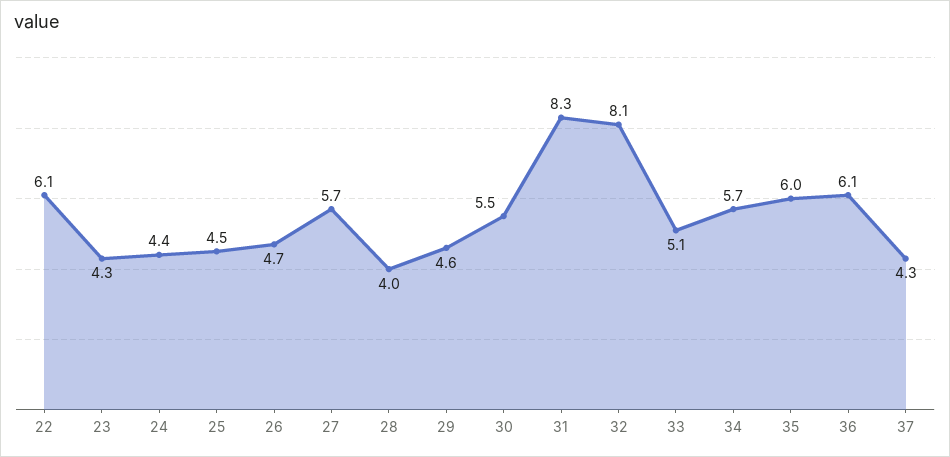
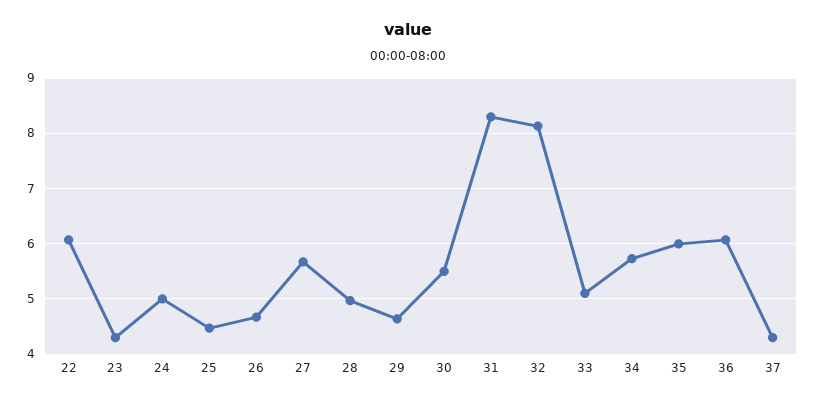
  {
    "22": 6.1,
    "23": 4.3,
-   "24": 4.4,
+   "24": 5,
    "25": 4.5,
    "26": 4.7,
    "27": 5.7,
-   "28": 4,
+   "28": 5,
    "29": 4.6,
    "30": 5.5,
    "31": 8.3,
    "32": 8.1,
    "33": 5.1,
    "34": 5.7,
    "35": 6,
    "36": 6.1,
    "37": 4.3
  }

